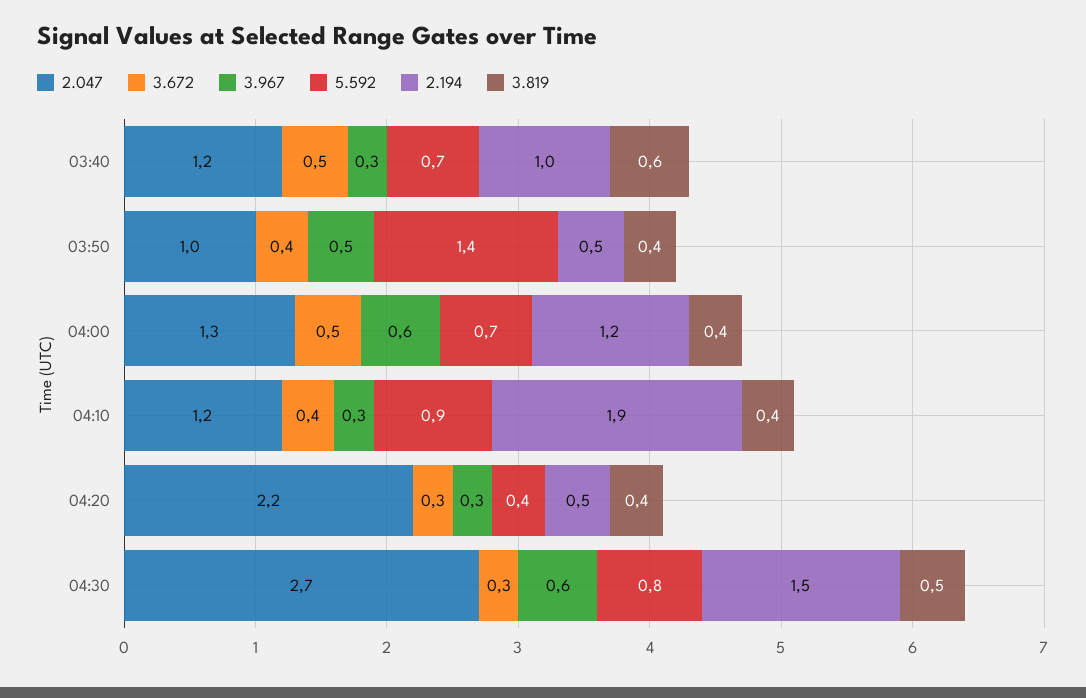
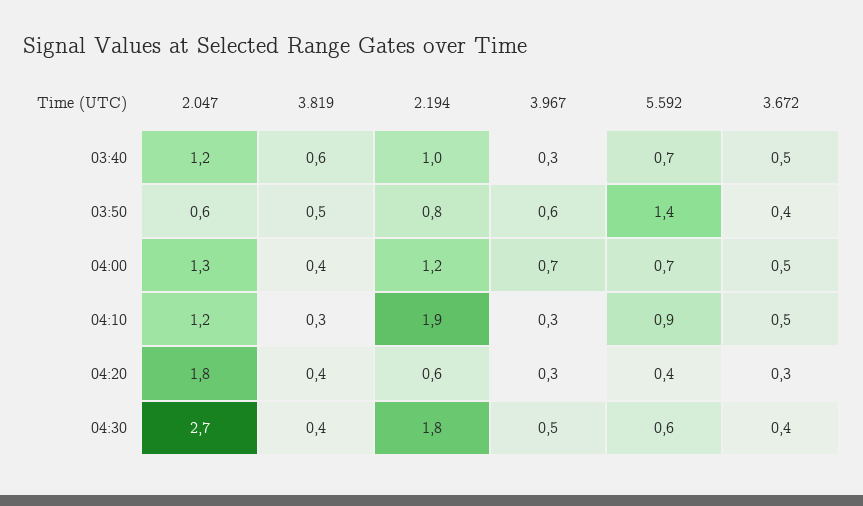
  {
    "2.047": {
      "03:40": 1.2,
-     "03:50": 1,
+     "03:50": 0.6,
      "04:00": 1.3,
      "04:10": 1.2,
-     "04:20": 2.2,
+     "04:20": 1.8,
      "04:30": 2.7
    },
    "3.672": {
      "03:40": 0.5,
      "03:50": 0.4,
      "04:00": 0.5,
-     "04:10": 0.4,
+     "04:10": 0.5,
      "04:20": 0.3,
-     "04:30": 0.3
+     "04:30": 0.4
    },
    "3.967": {
      "03:40": 0.3,
-     "03:50": 0.5,
+     "03:50": 0.6,
-     "04:00": 0.6,
+     "04:00": 0.7,
      "04:10": 0.3,
      "04:20": 0.3,
-     "04:30": 0.6
+     "04:30": 0.5
    },
    "5.592": {
      "03:40": 0.7,
      "03:50": 1.4,
      "04:00": 0.7,
      "04:10": 0.9,
      "04:20": 0.4,
-     "04:30": 0.8
+     "04:30": 0.6
    },
    "2.194": {
      "03:40": 1,
-     "03:50": 0.5,
+     "03:50": 0.8,
      "04:00": 1.2,
      "04:10": 1.9,
-     "04:20": 0.5,
+     "04:20": 0.6,
-     "04:30": 1.5
+     "04:30": 1.8
    },
    "3.819": {
      "03:40": 0.6,
-     "03:50": 0.4,
+     "03:50": 0.5,
      "04:00": 0.4,
-     "04:10": 0.4,
+     "04:10": 0.3,
      "04:20": 0.4,
-     "04:30": 0.5
+     "04:30": 0.4
    }
  }

